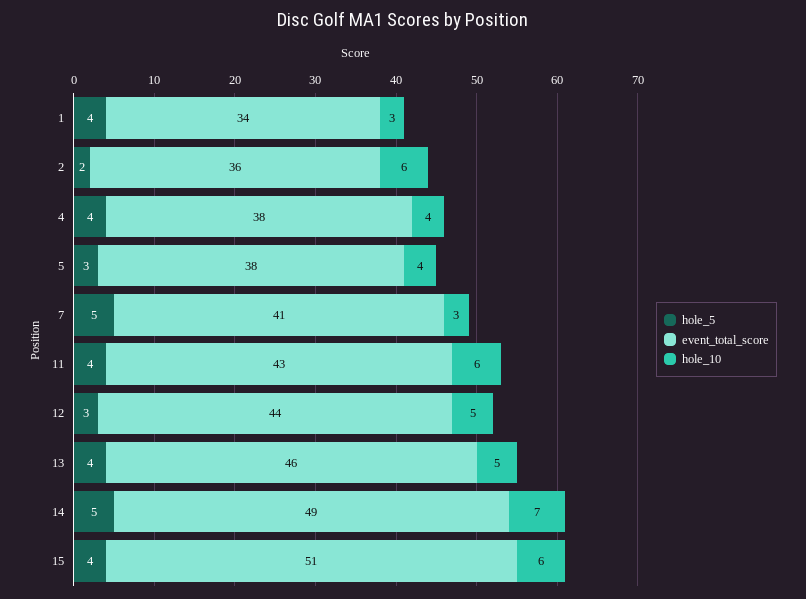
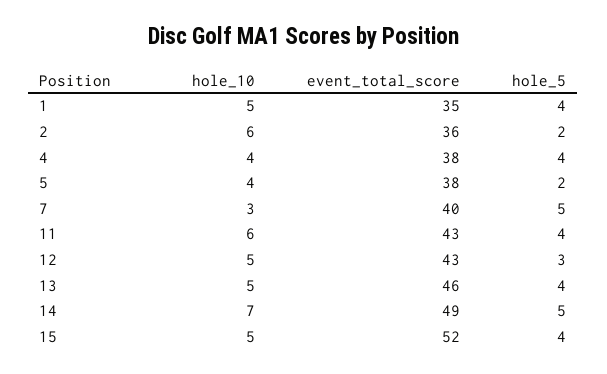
  {
    "hole_5": {
      "1": 4,
      "2": 2,
      "4": 4,
-     "5": 3,
+     "5": 2,
      "7": 5,
      "11": 4,
      "12": 3,
      "13": 4,
      "14": 5,
      "15": 4
    },
    "event_total_score": {
-     "1": 34,
+     "1": 35,
      "2": 36,
      "4": 38,
      "5": 38,
-     "7": 41,
+     "7": 40,
      "11": 43,
-     "12": 44,
+     "12": 43,
      "13": 46,
      "14": 49,
-     "15": 51
+     "15": 52
    },
    "hole_10": {
-     "1": 3,
+     "1": 5,
      "2": 6,
      "4": 4,
      "5": 4,
      "7": 3,
      "11": 6,
      "12": 5,
      "13": 5,
      "14": 7,
-     "15": 6
+     "15": 5
    }
  }

